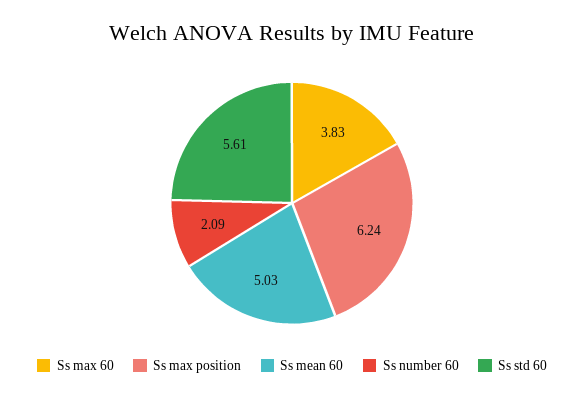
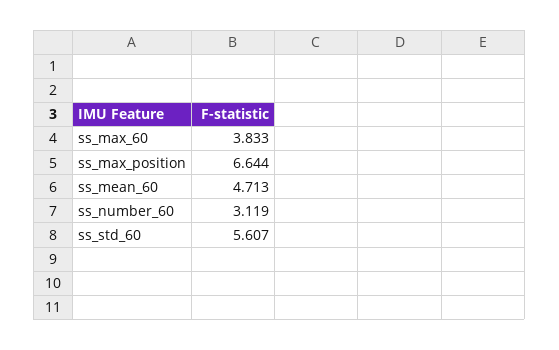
  {
    "Ss max 60": 3.833,
-   "Ss max position": 6.24,
+   "Ss max position": 6.644,
-   "Ss mean 60": 5.03,
+   "Ss mean 60": 4.713,
-   "Ss number 60": 2.09,
+   "Ss number 60": 3.119,
    "Ss std 60": 5.607
  }

